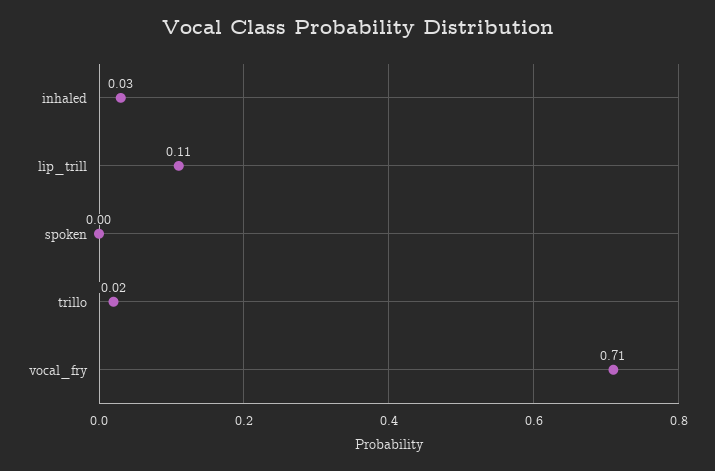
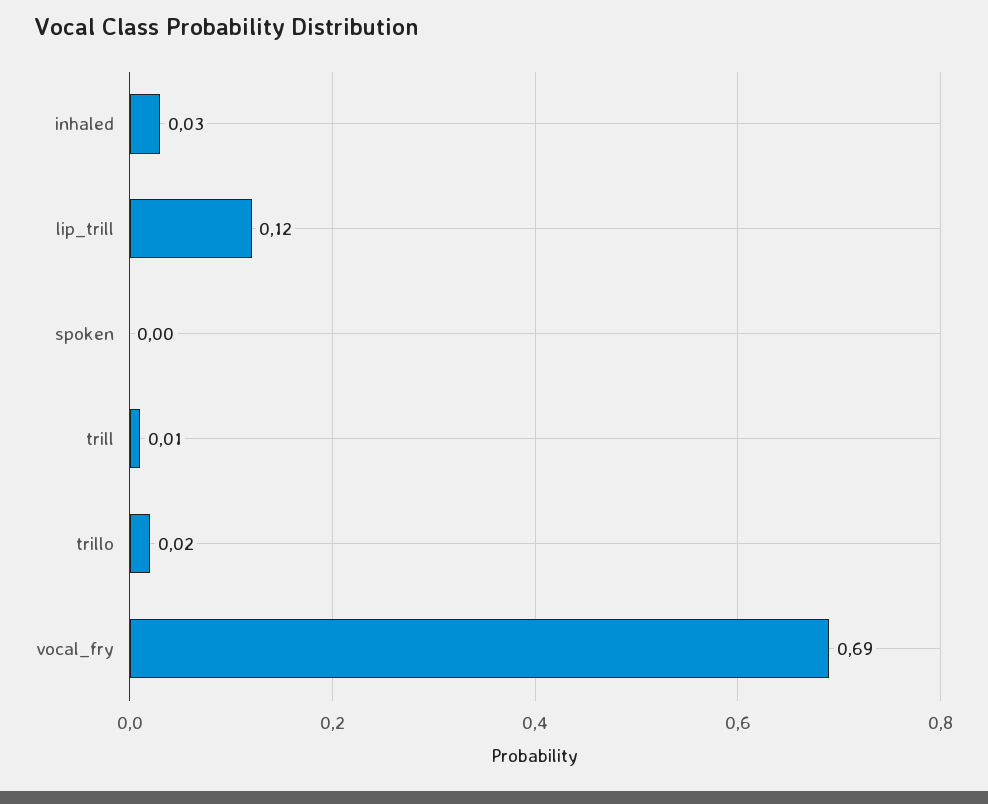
  {
    "inhaled": 0.03,
-   "lip_trill": 0.11,
+   "lip_trill": 0.12,
    "spoken": 0,
    "trillo": 0.02,
-   "vocal_fry": 0.71
+   "vocal_fry": 0.69,
+   "trill": 0.01
  }

